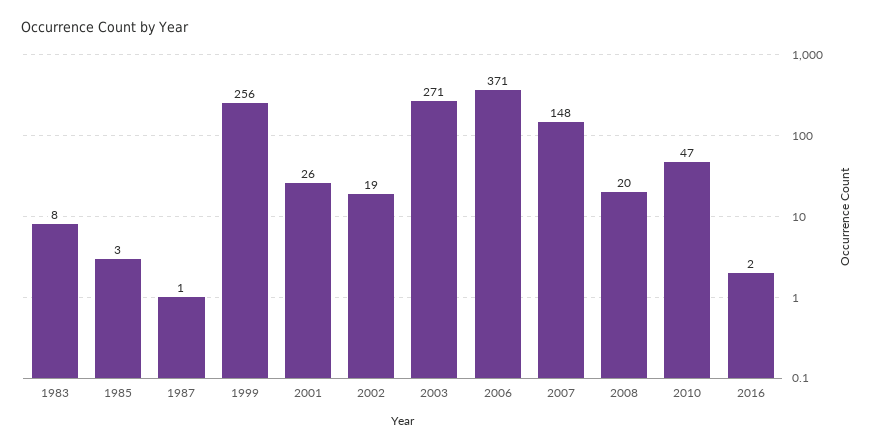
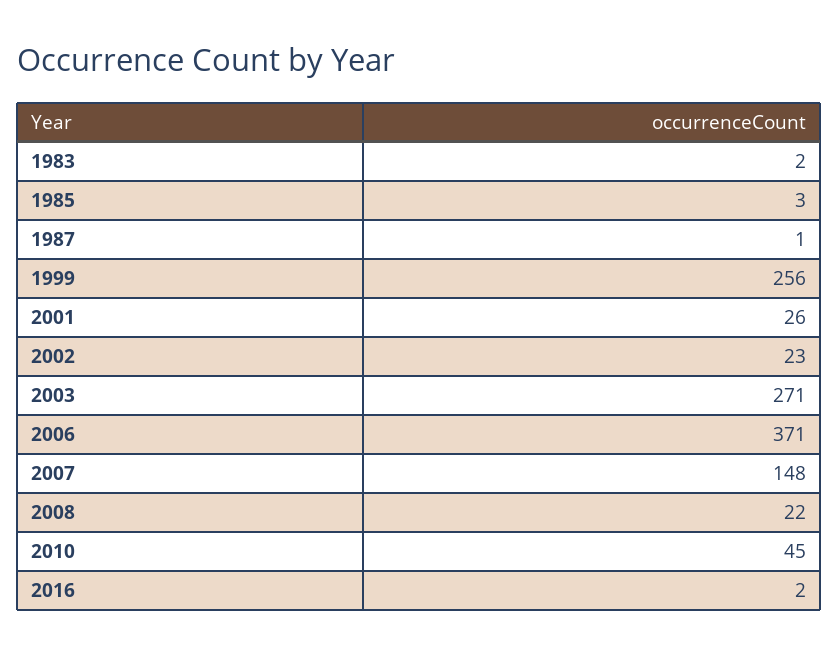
  {
-   "1983": 8,
+   "1983": 2,
    "1985": 3,
    "1987": 1,
    "1999": 256,
    "2001": 26,
-   "2002": 19,
+   "2002": 23,
    "2003": 271,
    "2006": 371,
    "2007": 148,
-   "2008": 20,
+   "2008": 22,
-   "2010": 47,
+   "2010": 45,
    "2016": 2
  }

